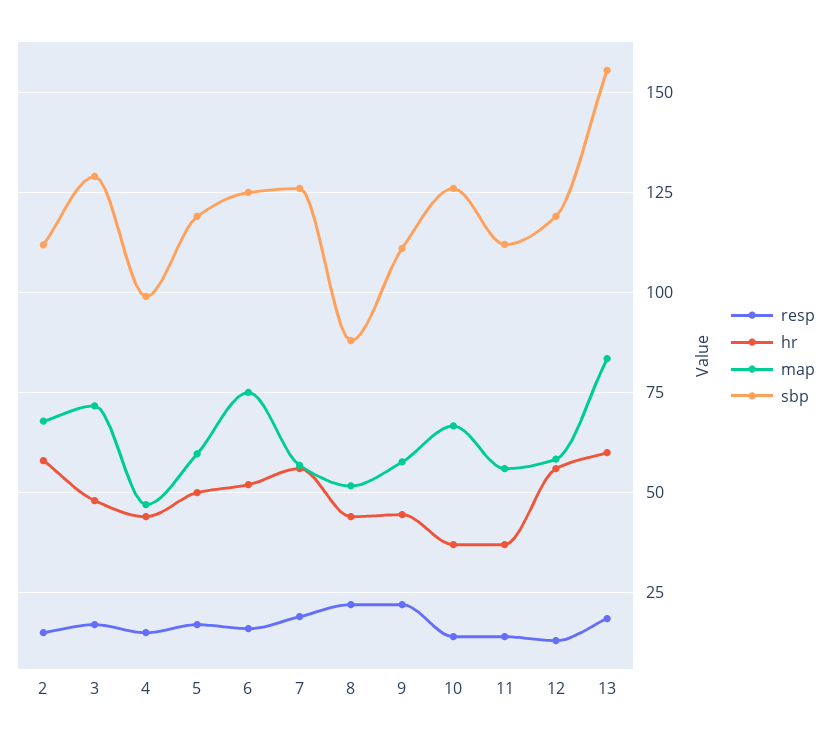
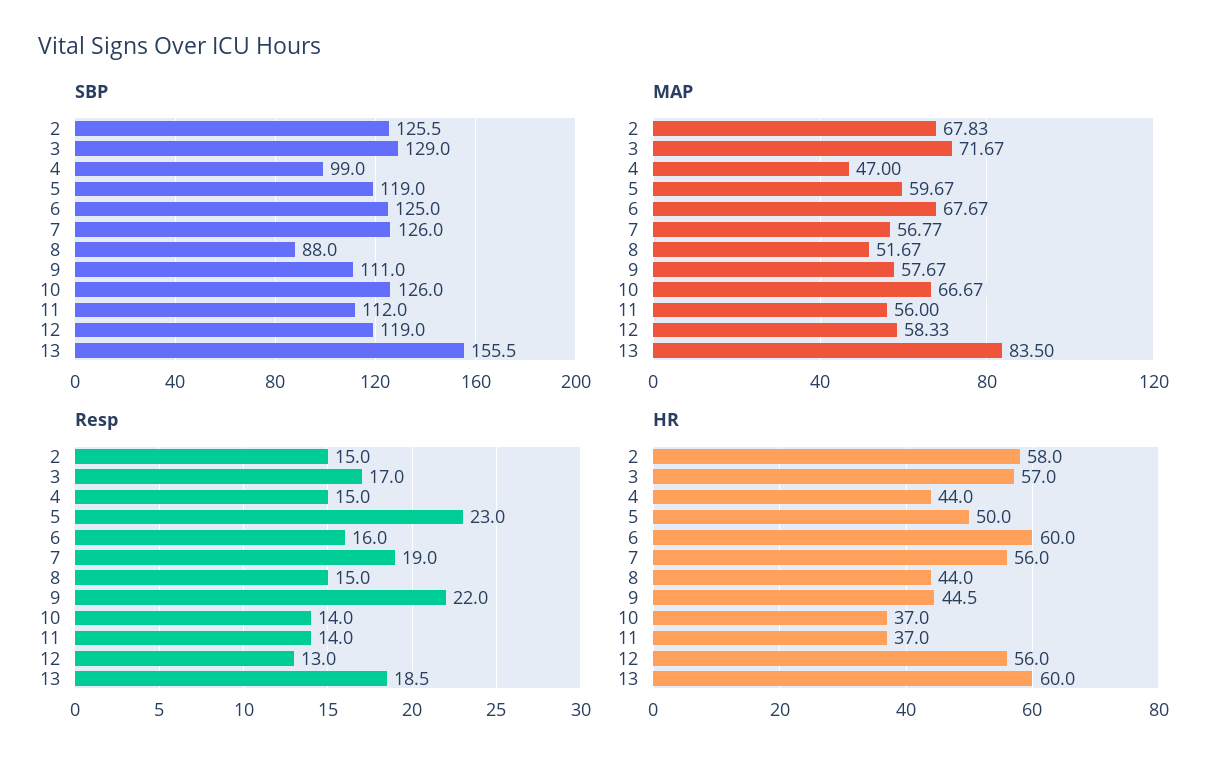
  {
    "resp": {
      "2": 15,
      "3": 17,
      "4": 15,
-     "5": 17.5,
+     "5": 23,
      "6": 16,
      "7": 19,
-     "8": 22.5,
+     "8": 15,
      "9": 22,
      "10": 14,
      "11": 14,
      "12": 13,
      "13": 18.5
    },
    "hr": {
      "2": 58,
-     "3": 47.5,
+     "3": 57,
      "4": 44,
      "5": 50,
-     "6": 52.5,
+     "6": 60,
      "7": 56,
      "8": 44,
      "9": 44.5,
      "10": 37,
      "11": 37,
      "12": 56,
      "13": 60
    },
    "map": {
      "2": 67.83,
      "3": 71.67,
      "4": 47,
      "5": 59.67,
-     "6": 75,
+     "6": 67.67,
      "7": 56.77,
      "8": 51.67,
      "9": 57.67,
      "10": 66.67,
      "11": 56,
      "12": 58.33,
      "13": 83.5
    },
    "sbp": {
-     "2": 112.5,
+     "2": 125.5,
      "3": 129,
      "4": 99,
      "5": 119,
      "6": 125,
      "7": 126,
      "8": 88,
      "9": 111,
      "10": 126,
      "11": 112,
      "12": 119,
      "13": 155.5
    }
  }

